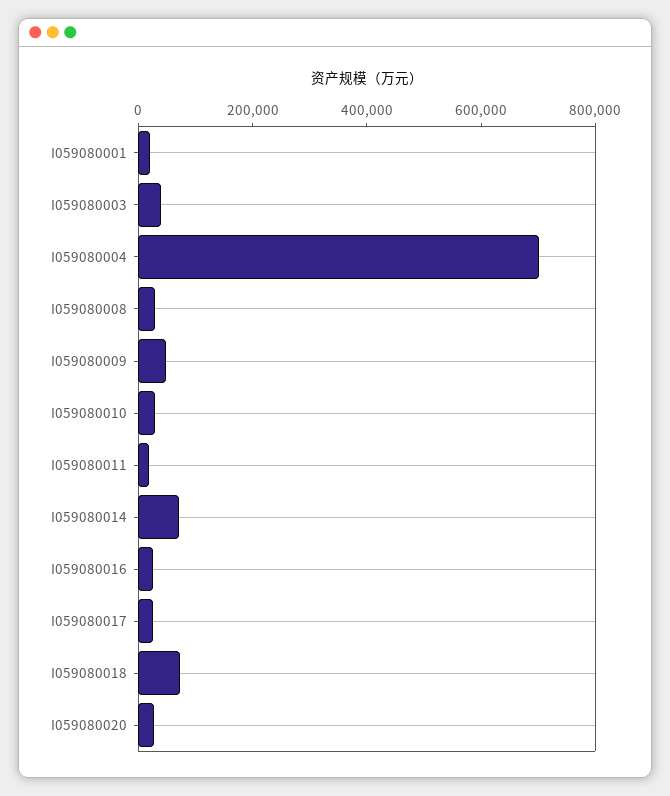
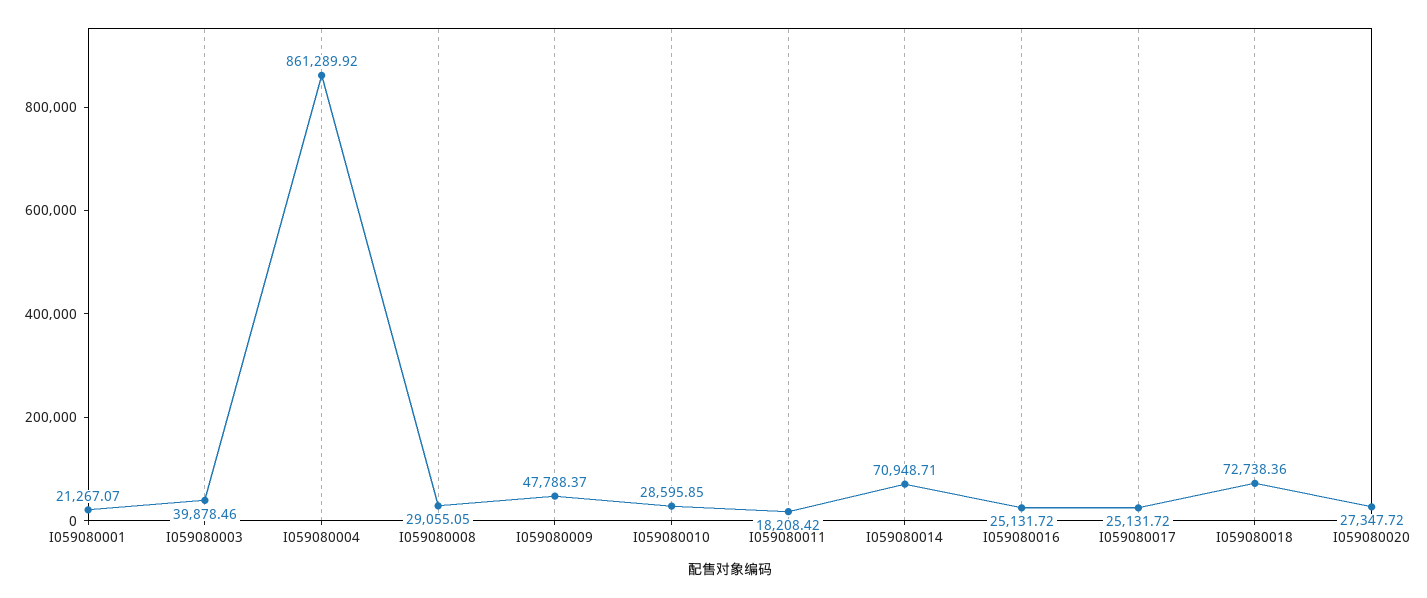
  {
    "I059080001": 21267.07,
    "I059080003": 39878.46,
-   "I059080004": 700000,
+   "I059080004": 861289.92,
    "I059080008": 29055.05,
    "I059080009": 47788.37,
    "I059080010": 28595.85,
    "I059080011": 18208.42,
    "I059080014": 70948.71,
    "I059080016": 25131.72,
    "I059080017": 25131.72,
    "I059080018": 72738.36,
    "I059080020": 27347.72
  }

